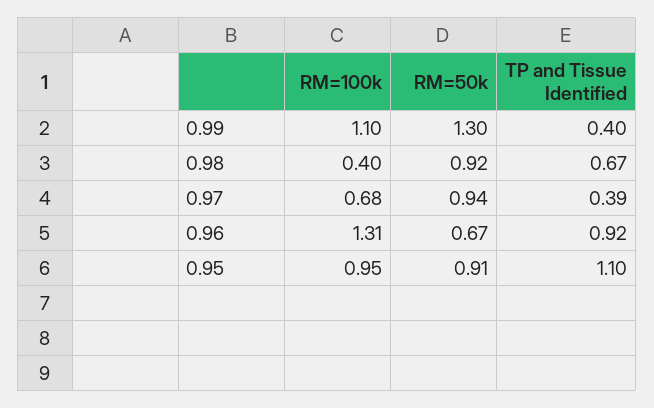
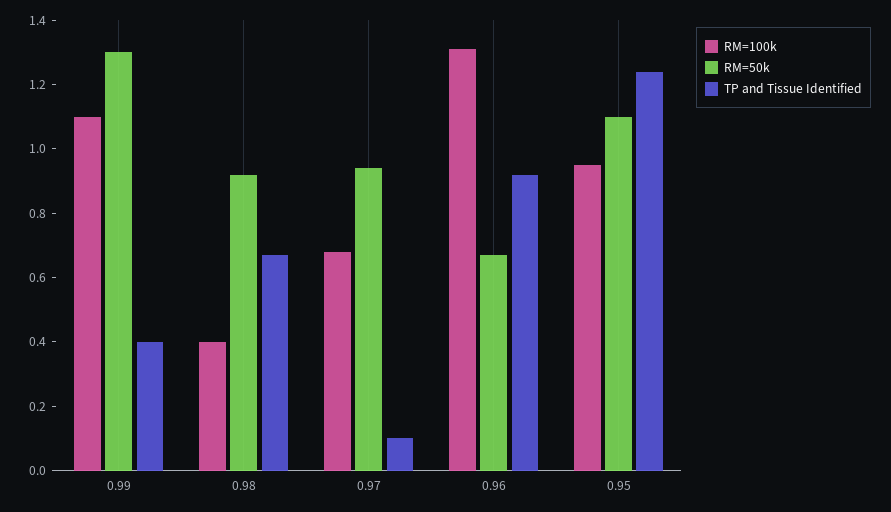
  {
    "RM=100k": {
      "0.99": 1.1,
      "0.98": 0.4,
      "0.97": 0.68,
      "0.96": 1.31,
      "0.95": 0.95
    },
    "RM=50k": {
      "0.99": 1.3,
      "0.98": 0.92,
      "0.97": 0.94,
      "0.96": 0.67,
-     "0.95": 0.91
+     "0.95": 1.1
    },
    "TP and Tissue Identified": {
      "0.99": 0.4,
      "0.98": 0.67,
-     "0.97": 0.39,
+     "0.97": 0.1,
      "0.96": 0.92,
-     "0.95": 1.1
+     "0.95": 1.25
    }
  }

